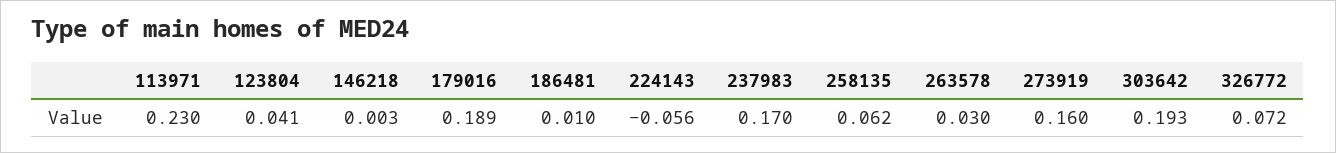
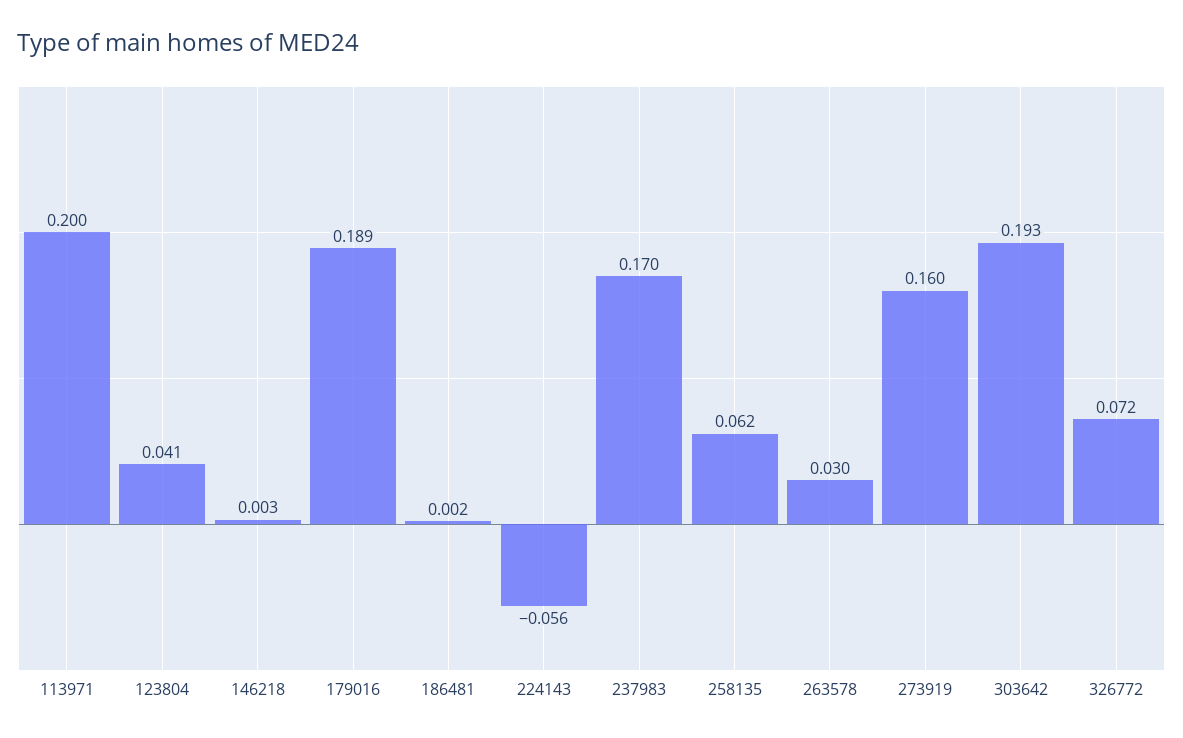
  {
-   "113971": 0.23,
+   "113971": 0.2,
    "123804": 0.041,
    "146218": 0.003,
    "179016": 0.189,
-   "186481": 0.01,
+   "186481": 0.002,
    "224143": -0.056,
    "237983": 0.17,
    "258135": 0.062,
    "263578": 0.03,
    "273919": 0.16,
    "303642": 0.193,
    "326772": 0.072
  }

